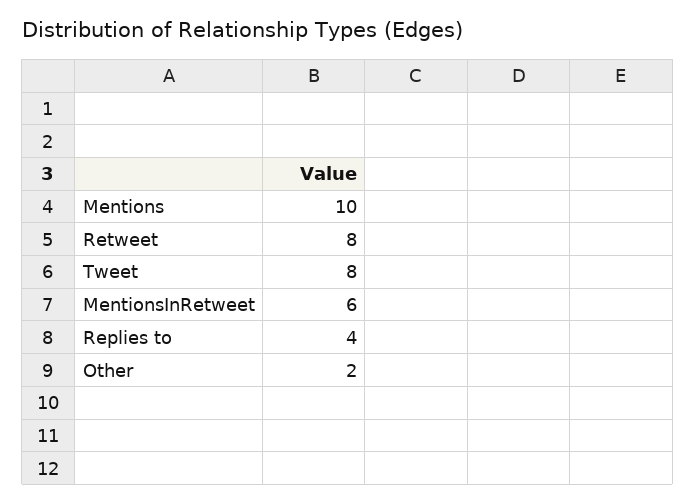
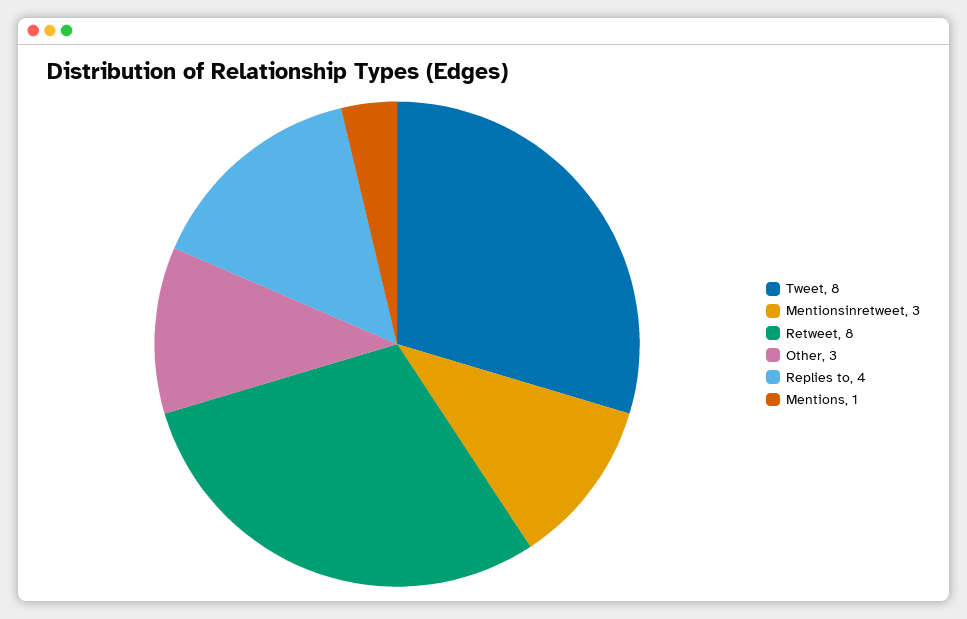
  {
-   "Mentions": 10,
+   "Mentions": 1,
    "Retweet": 8,
    "Tweet": 8,
-   "MentionsInRetweet": 6,
+   "MentionsInRetweet": 3,
    "Replies to": 4,
-   "Other": 2
+   "Other": 3
  }

